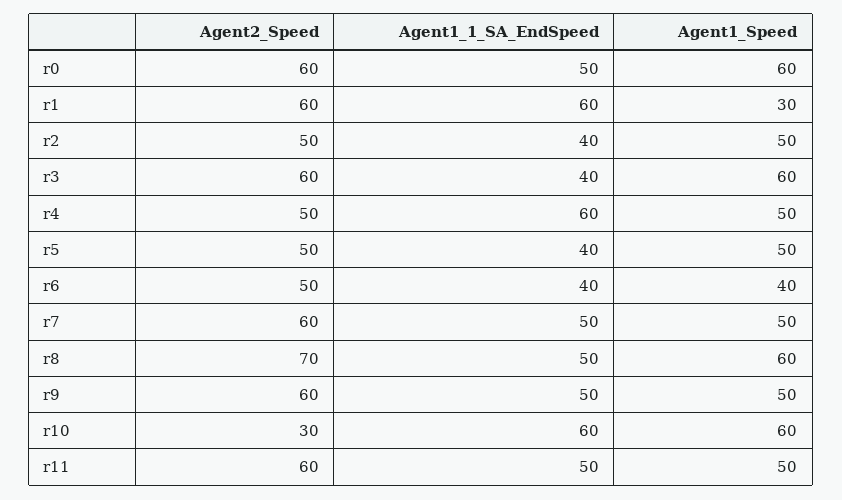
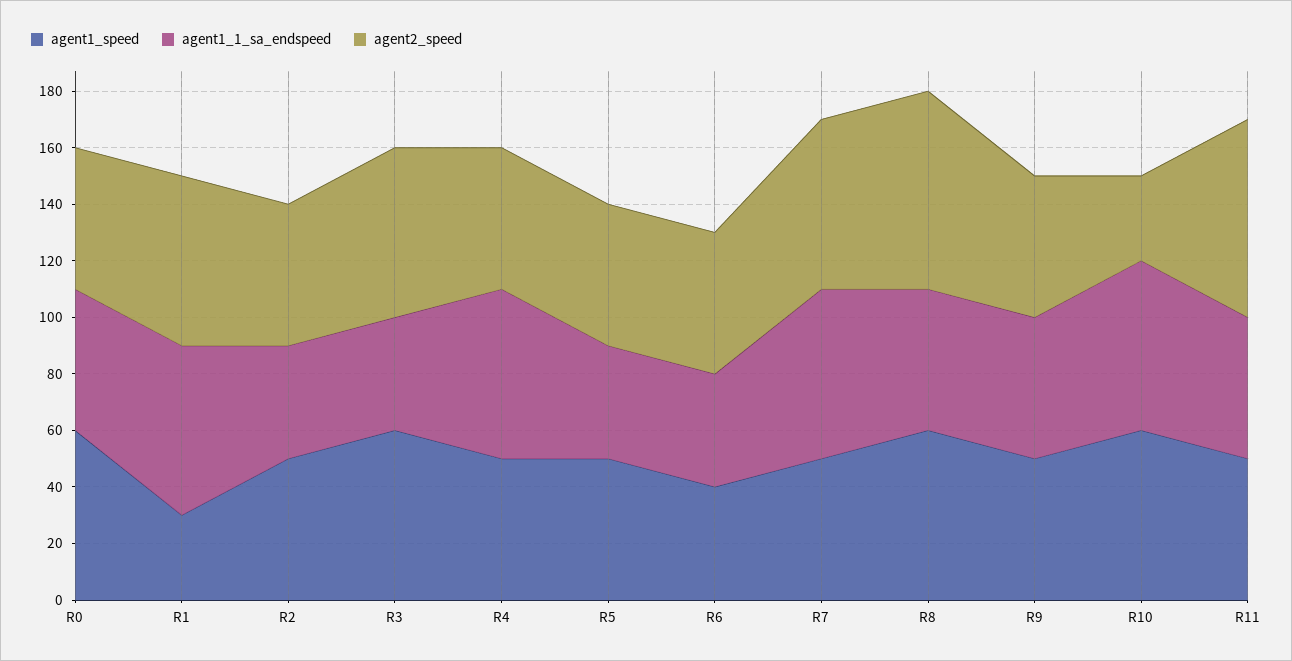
  {
    "Agent2_Speed": {
-     "r0": 60,
+     "r0": 50,
      "r1": 60,
      "r2": 50,
      "r3": 60,
      "r4": 50,
      "r5": 50,
      "r6": 50,
      "r7": 60,
      "r8": 70,
-     "r9": 60,
+     "r9": 50,
      "r10": 30,
-     "r11": 60
+     "r11": 70
    },
    "Agent1_1_SA_EndSpeed": {
      "r0": 50,
      "r1": 60,
      "r2": 40,
      "r3": 40,
      "r4": 60,
      "r5": 40,
      "r6": 40,
-     "r7": 50,
+     "r7": 60,
      "r8": 50,
      "r9": 50,
      "r10": 60,
      "r11": 50
    },
    "Agent1_Speed": {
      "r0": 60,
      "r1": 30,
      "r2": 50,
      "r3": 60,
      "r4": 50,
      "r5": 50,
      "r6": 40,
      "r7": 50,
      "r8": 60,
      "r9": 50,
      "r10": 60,
      "r11": 50
    }
  }

